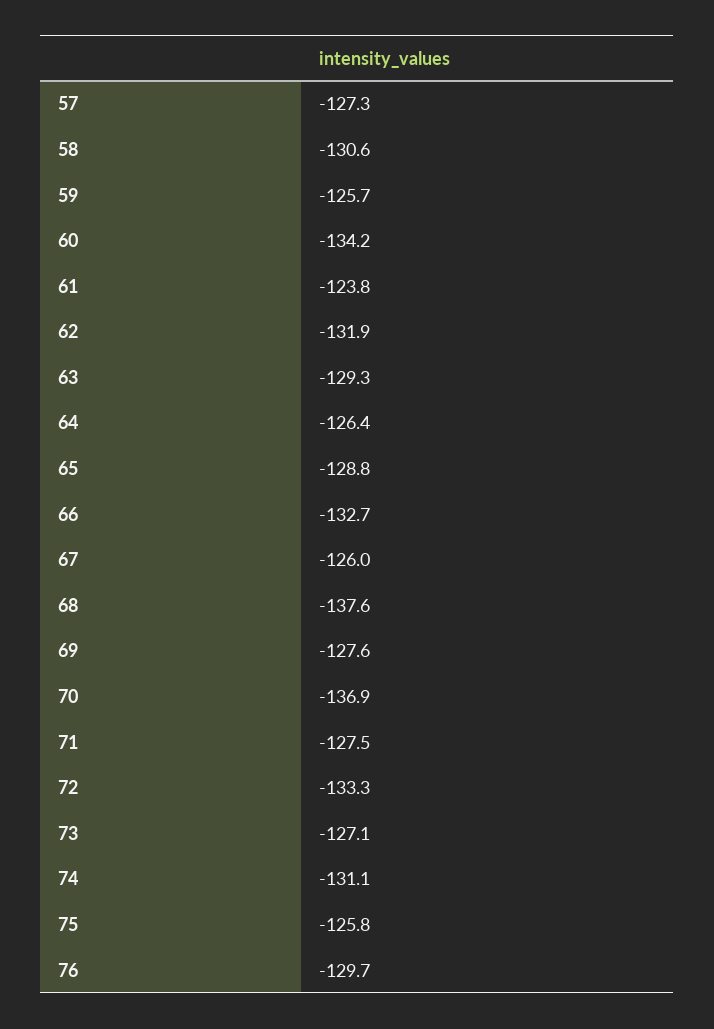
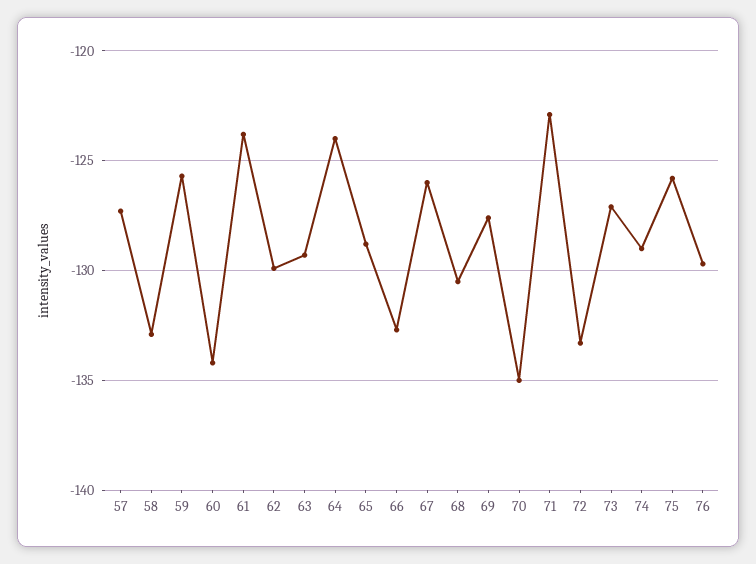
  {
    "57": -127.3,
-   "58": -130.6,
+   "58": -133,
    "59": -125.7,
    "60": -134.2,
    "61": -123.8,
-   "62": -131.9,
+   "62": -130,
    "63": -129.3,
-   "64": -126.4,
+   "64": -124,
    "65": -128.8,
    "66": -132.7,
    "67": -126,
-   "68": -137.6,
+   "68": -130.5,
    "69": -127.6,
-   "70": -136.9,
+   "70": -135,
-   "71": -127.5,
+   "71": -123,
    "72": -133.3,
    "73": -127.1,
-   "74": -131.1,
+   "74": -129,
    "75": -125.8,
    "76": -129.7
  }

